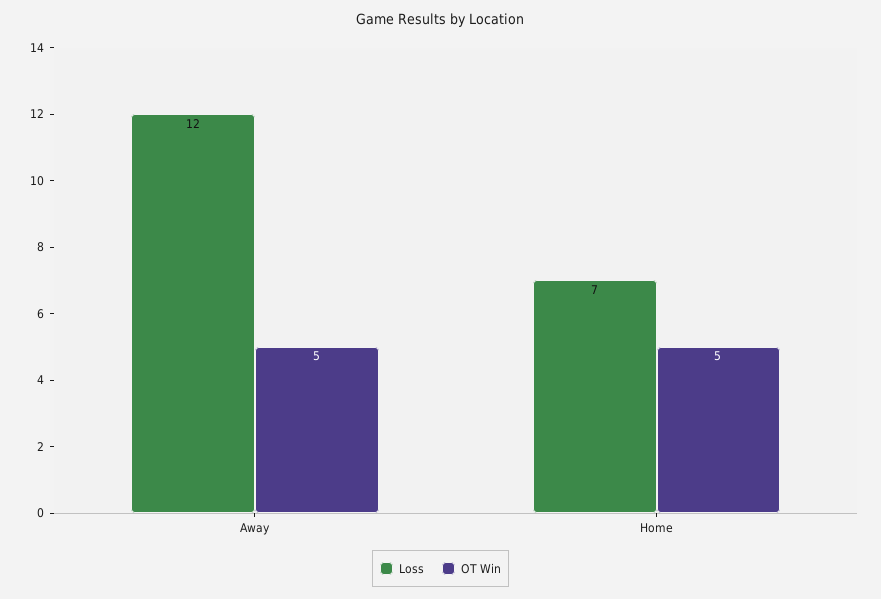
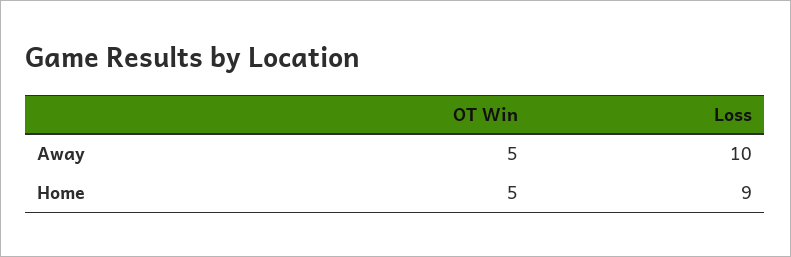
  {
    "Loss": {
-     "Away": 12,
+     "Away": 10,
-     "Home": 7
+     "Home": 9
    },
    "OT Win": {
      "Away": 5,
      "Home": 5
    }
  }

